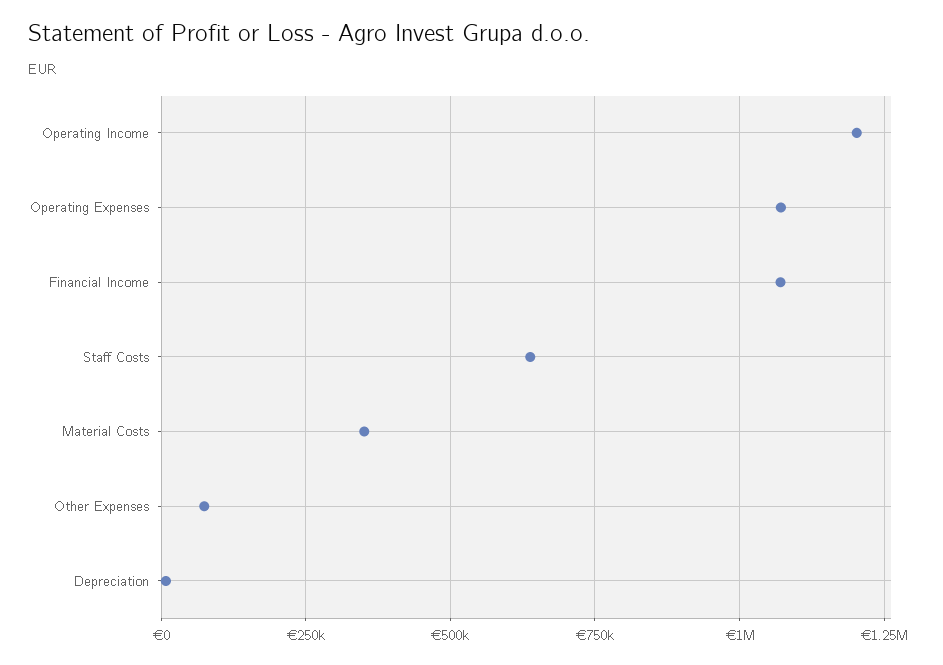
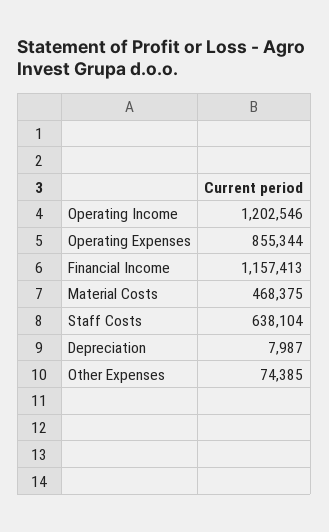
  {
    "Operating Income": 1202546,
-   "Operating Expenses": 1075000,
+   "Operating Expenses": 855344,
-   "Financial Income": 1075000,
+   "Financial Income": 1157413,
    "Staff Costs": 638104,
-   "Material Costs": 350000,
+   "Material Costs": 468375,
    "Other Expenses": 74385,
    "Depreciation": 7987
  }

